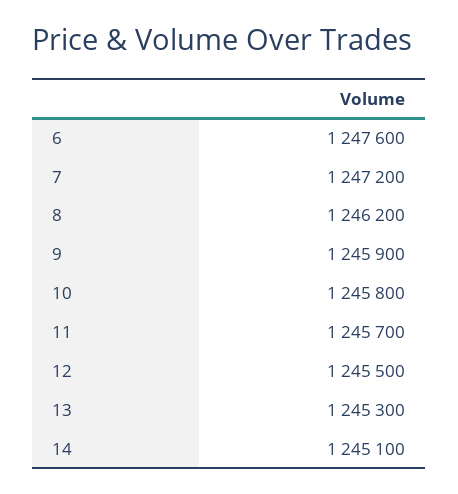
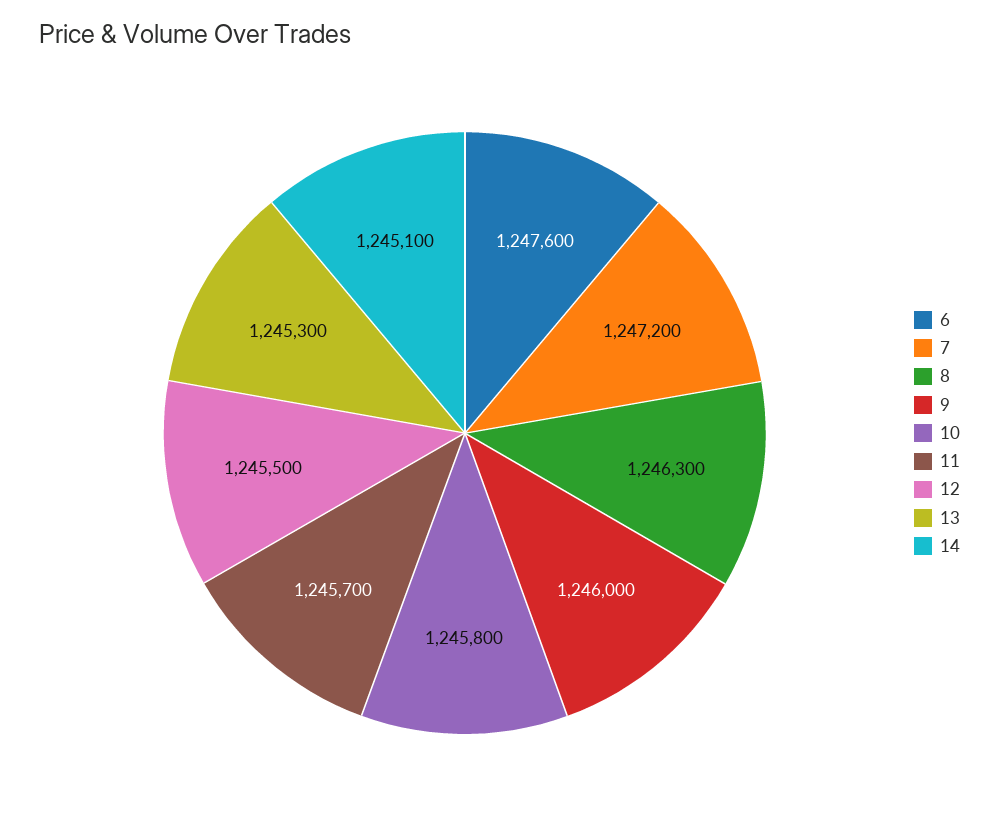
  {
    "6": 1247600,
    "7": 1247200,
-   "8": 1246200,
+   "8": 1246300,
-   "9": 1245900,
+   "9": 1246000,
    "10": 1245800,
    "11": 1245700,
    "12": 1245500,
    "13": 1245300,
    "14": 1245100
  }

